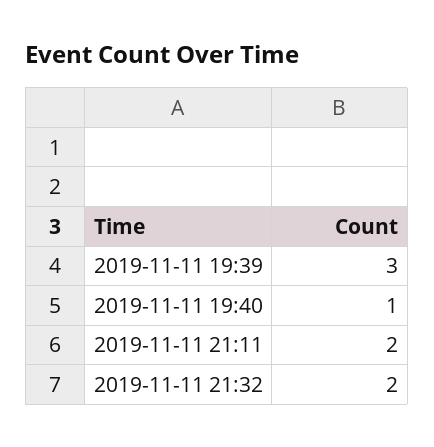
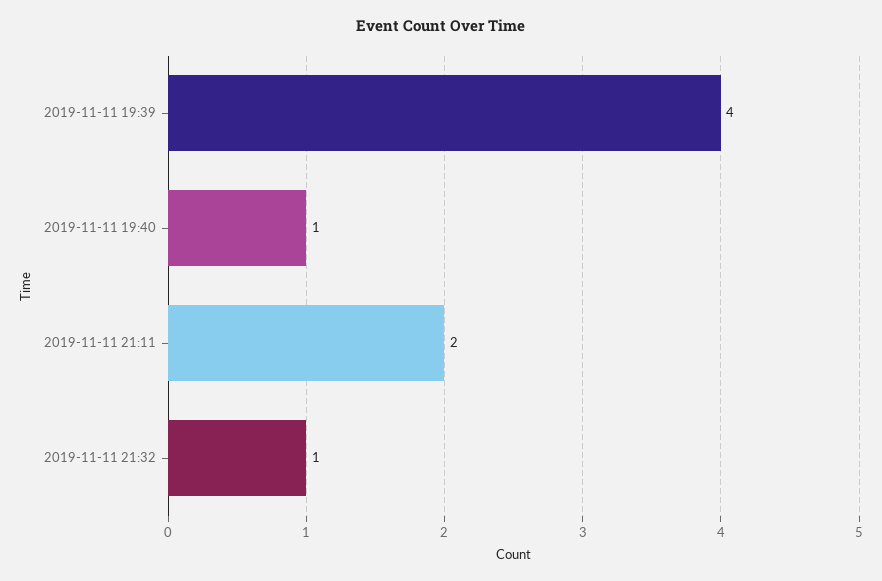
  {
-   "2019-11-11 19:39": 3,
+   "2019-11-11 19:39": 4,
    "2019-11-11 19:40": 1,
    "2019-11-11 21:11": 2,
-   "2019-11-11 21:32": 2
+   "2019-11-11 21:32": 1
  }

